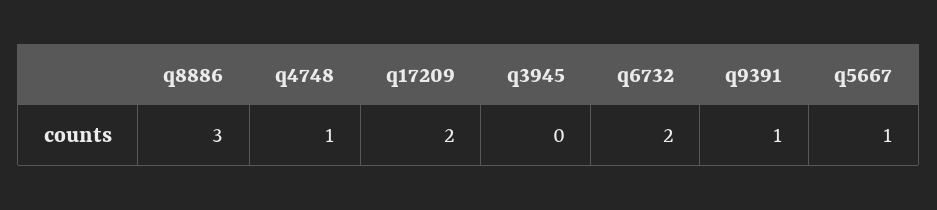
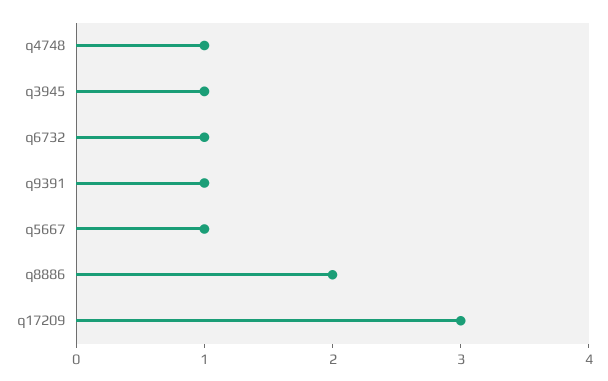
  {
-   "q8886": 3,
+   "q8886": 2,
    "q4748": 1,
-   "q17209": 2,
+   "q17209": 3,
-   "q3945": 0,
+   "q3945": 1,
-   "q6732": 2,
+   "q6732": 1,
    "q9391": 1,
    "q5667": 1
  }

